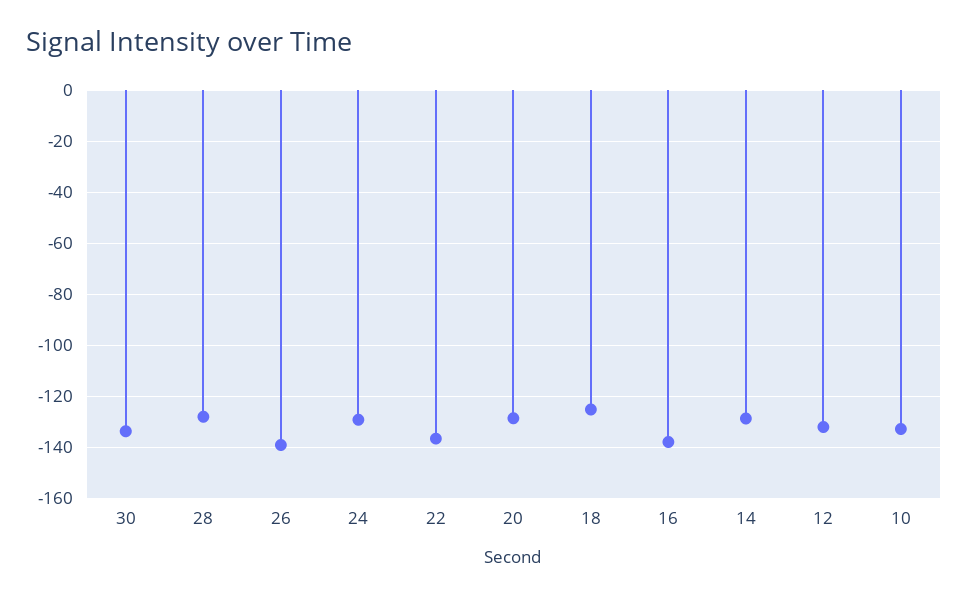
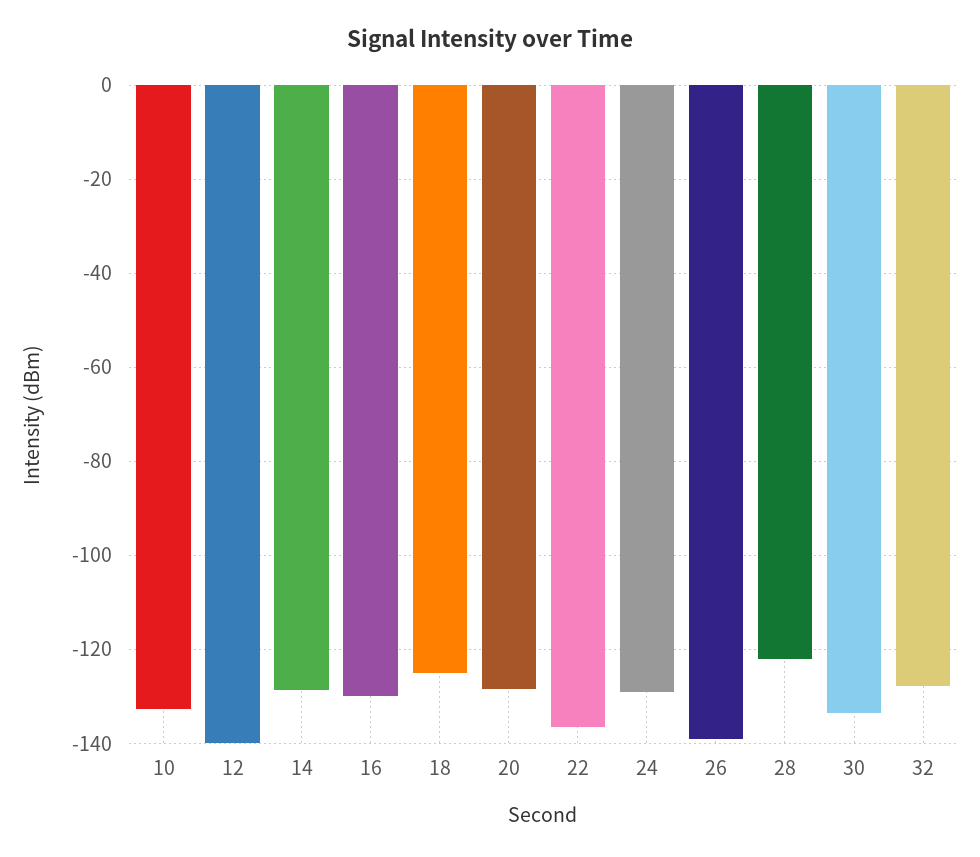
  {
    "30": -134,
-   "28": -127.5,
+   "28": -122,
    "26": -140,
    "24": -130,
    "22": -136,
    "20": -128,
    "18": -126,
-   "16": -137.5,
+   "16": -130,
    "14": -128,
-   "12": -132.5,
+   "12": -140,
-   "10": -132
+   "10": -132,
+   "32": -128
  }

